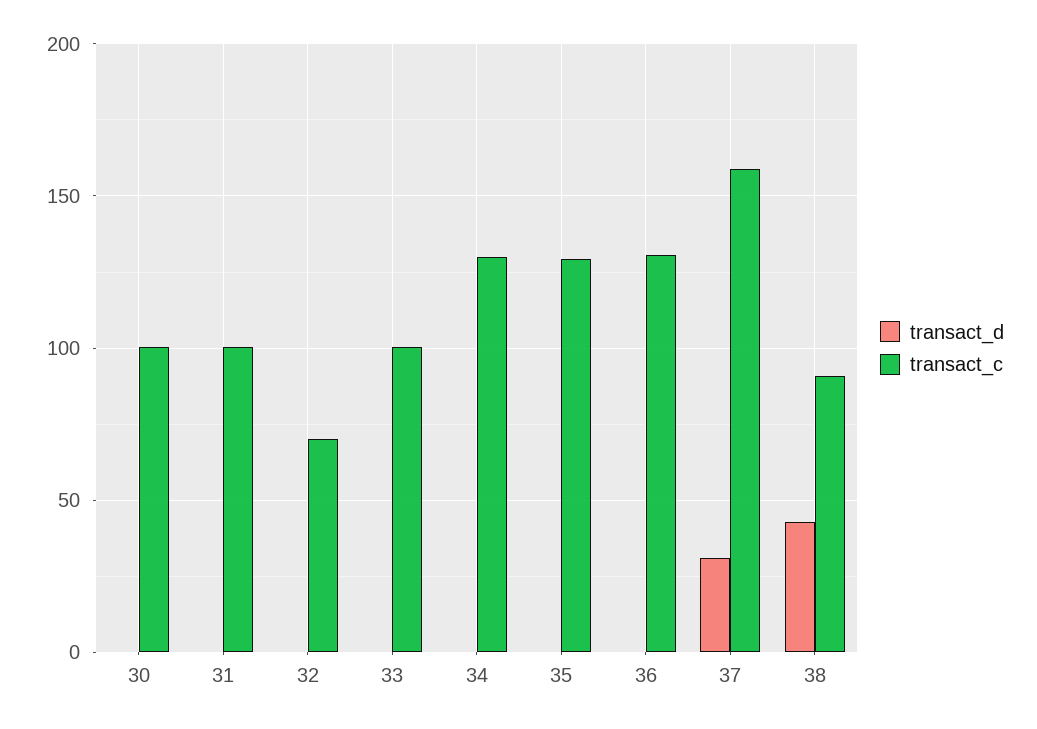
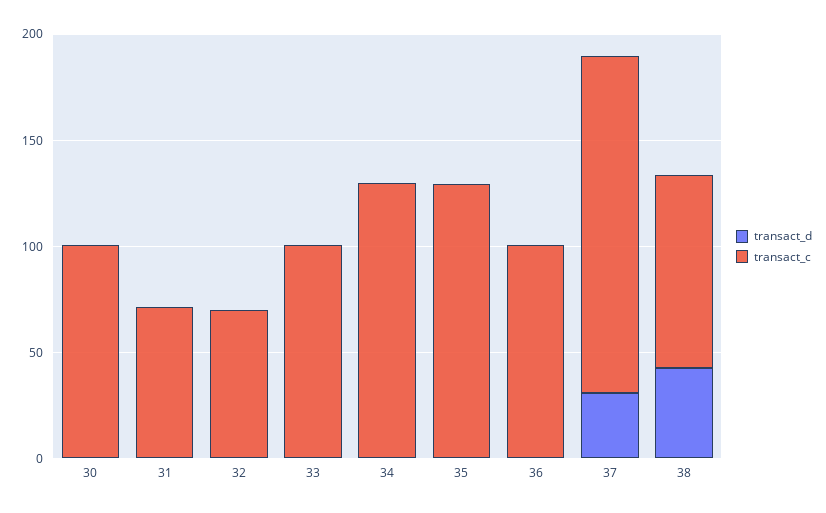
  {
    "transact_d": {
      "30": 0,
      "31": 0,
      "32": 0,
      "33": 0,
      "34": 0,
      "35": 0,
      "36": 0,
      "37": 30,
      "38": 45
    },
    "transact_c": {
      "30": 100,
-     "31": 100,
+     "31": 70,
      "32": 70,
      "33": 100,
      "34": 130,
      "35": 130,
-     "36": 130,
+     "36": 100,
      "37": 160,
      "38": 90
    }
  }

